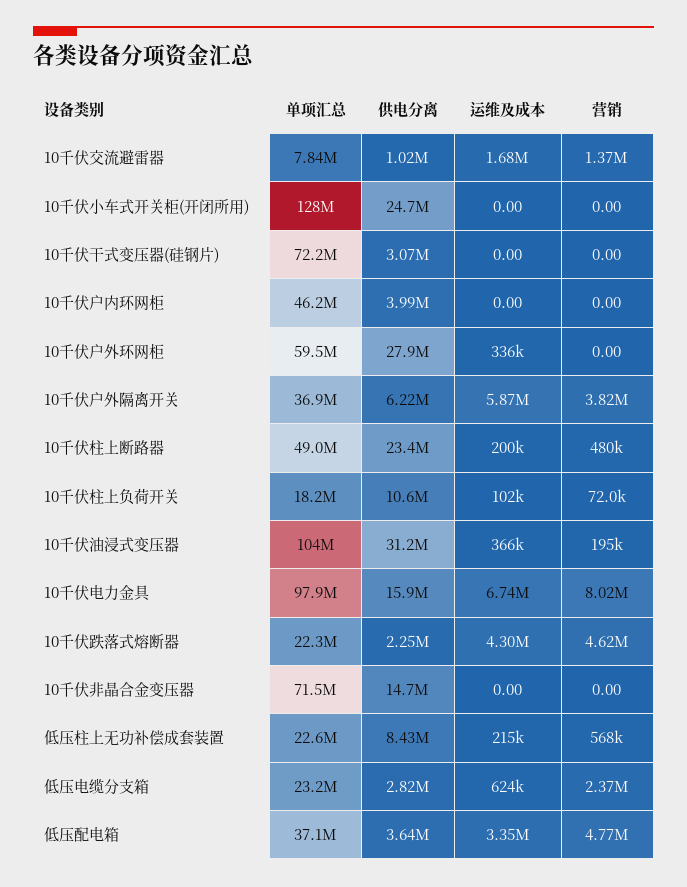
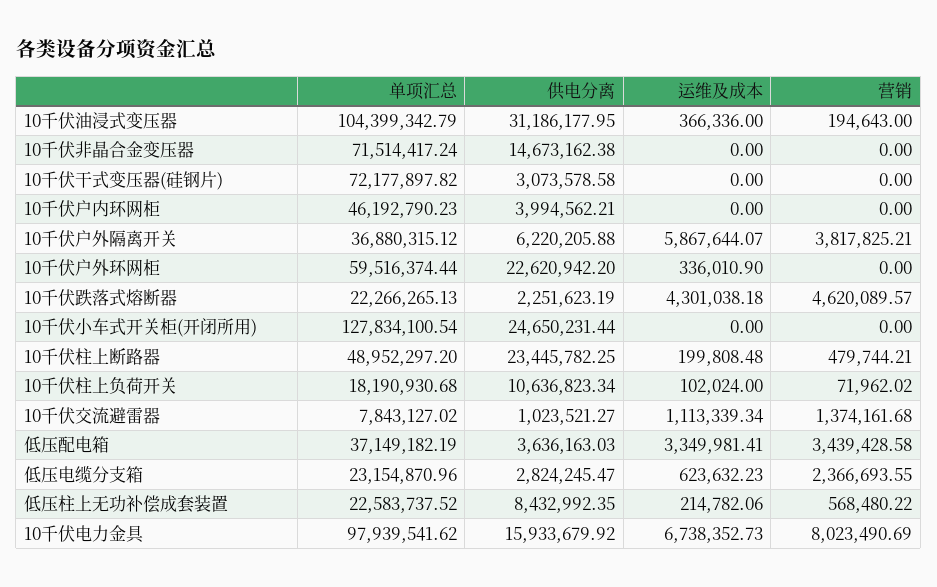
  {
    "单项汇总": {
      "10千伏交流避雷器": 7843127.02,
      "10千伏小车式开关柜(开闭所用)": 127834100.54,
      "10千伏干式变压器(硅钢片)": 72177897.82,
      "10千伏户内环网柜": 46192790.23,
      "10千伏户外环网柜": 59516374.44,
      "10千伏户外隔离开关": 36880315.12,
      "10千伏柱上断路器": 48952297.2,
      "10千伏柱上负荷开关": 18190930.68,
      "10千伏油浸式变压器": 104399342.79,
      "10千伏电力金具": 97939541.62,
      "10千伏跌落式熔断器": 22266265.13,
      "10千伏非晶合金变压器": 71514417.24,
      "低压柱上无功补偿成套装置": 22583737.52,
      "低压电缆分支箱": 23154870.96,
      "低压配电箱": 37149182.19
    },
    "供电分离": {
      "10千伏交流避雷器": 1023521.27,
      "10千伏小车式开关柜(开闭所用)": 24650231.44,
      "10千伏干式变压器(硅钢片)": 3073578.58,
      "10千伏户内环网柜": 3994562.21,
-     "10千伏户外环网柜": 27900000,
+     "10千伏户外环网柜": 22620942.2,
      "10千伏户外隔离开关": 6220205.88,
      "10千伏柱上断路器": 23445782.25,
      "10千伏柱上负荷开关": 10636823.34,
      "10千伏油浸式变压器": 31186177.95,
      "10千伏电力金具": 15933679.92,
      "10千伏跌落式熔断器": 2251623.19,
      "10千伏非晶合金变压器": 14673162.38,
      "低压柱上无功补偿成套装置": 8432992.35,
      "低压电缆分支箱": 2824245.47,
      "低压配电箱": 3636163.03
    },
    "运维及成本": {
-     "10千伏交流避雷器": 1680000,
+     "10千伏交流避雷器": 1113339.34,
      "10千伏小车式开关柜(开闭所用)": 0,
      "10千伏干式变压器(硅钢片)": 0,
      "10千伏户内环网柜": 0,
      "10千伏户外环网柜": 336010.9,
      "10千伏户外隔离开关": 5867644.07,
      "10千伏柱上断路器": 199808.48,
      "10千伏柱上负荷开关": 102024,
      "10千伏油浸式变压器": 366336,
      "10千伏电力金具": 6738352.73,
      "10千伏跌落式熔断器": 4301038.18,
      "10千伏非晶合金变压器": 0,
      "低压柱上无功补偿成套装置": 214782.06,
      "低压电缆分支箱": 623632.23,
      "低压配电箱": 3349981.41
    },
    "营销": {
      "10千伏交流避雷器": 1374161.68,
      "10千伏小车式开关柜(开闭所用)": 0,
      "10千伏干式变压器(硅钢片)": 0,
      "10千伏户内环网柜": 0,
      "10千伏户外环网柜": 0,
      "10千伏户外隔离开关": 3817825.21,
      "10千伏柱上断路器": 479744.21,
      "10千伏柱上负荷开关": 71962.02,
      "10千伏油浸式变压器": 194643,
      "10千伏电力金具": 8023490.69,
      "10千伏跌落式熔断器": 4620089.57,
      "10千伏非晶合金变压器": 0,
      "低压柱上无功补偿成套装置": 568480.22,
      "低压电缆分支箱": 2366693.55,
-     "低压配电箱": 4770000
+     "低压配电箱": 3439428.58
    }
  }

